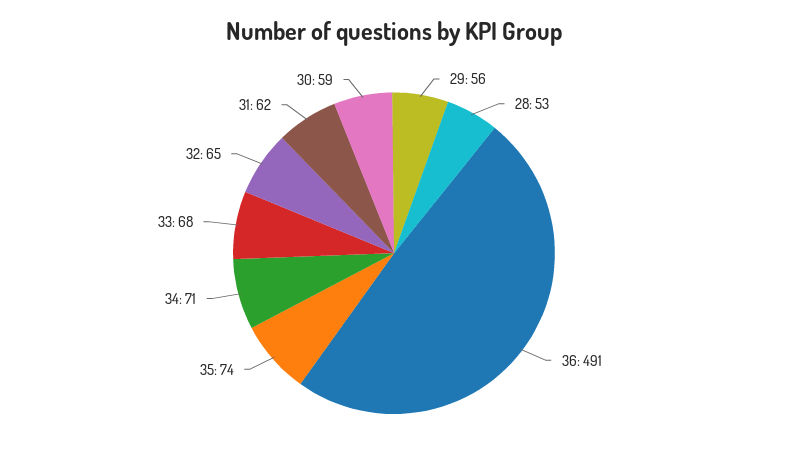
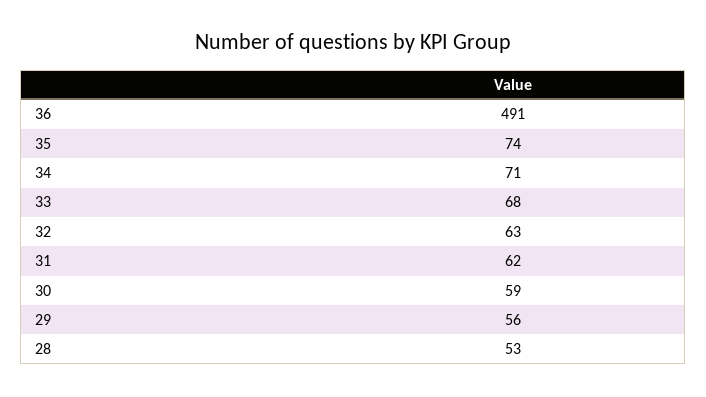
  {
    "29": 56,
    "28": 53,
    "36": 491,
    "35": 74,
    "34": 71,
    "33": 68,
-   "32": 65,
+   "32": 63,
    "31": 62,
    "30": 59
  }

